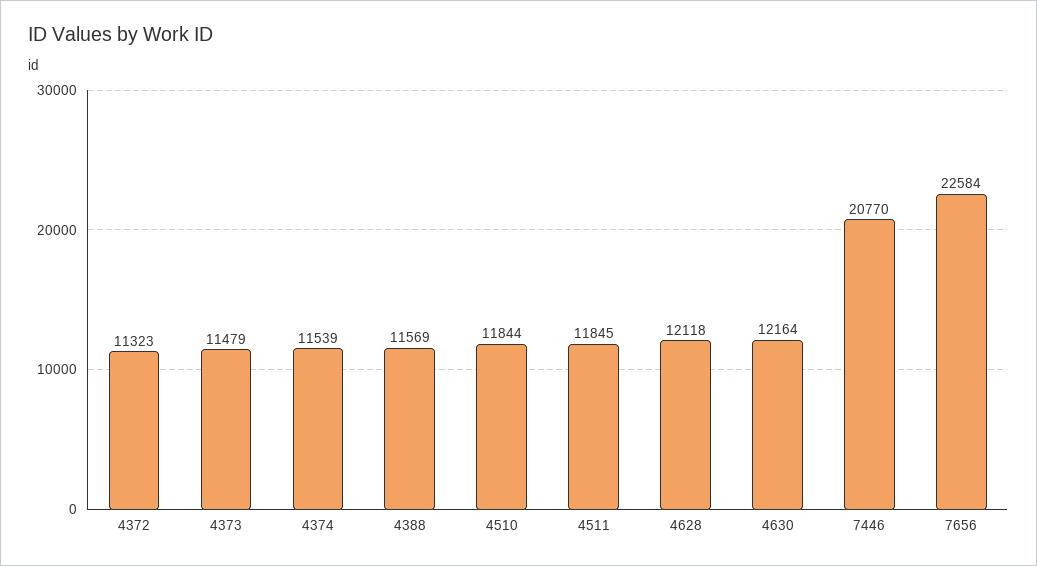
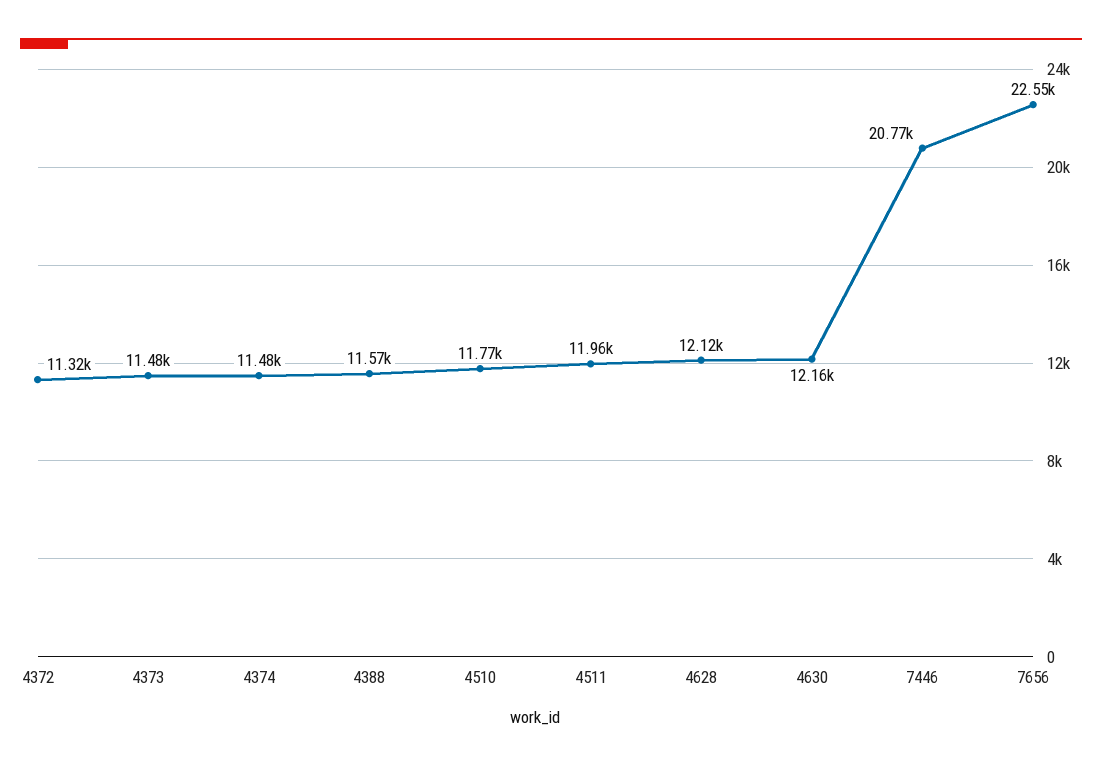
  {
    "4372": 11323,
    "4373": 11479,
-   "4374": 11539,
+   "4374": 11480,
    "4388": 11569,
-   "4510": 11844,
+   "4510": 11770,
-   "4511": 11845,
+   "4511": 11960,
    "4628": 12118,
    "4630": 12164,
    "7446": 20770,
-   "7656": 22584
+   "7656": 22550
  }

